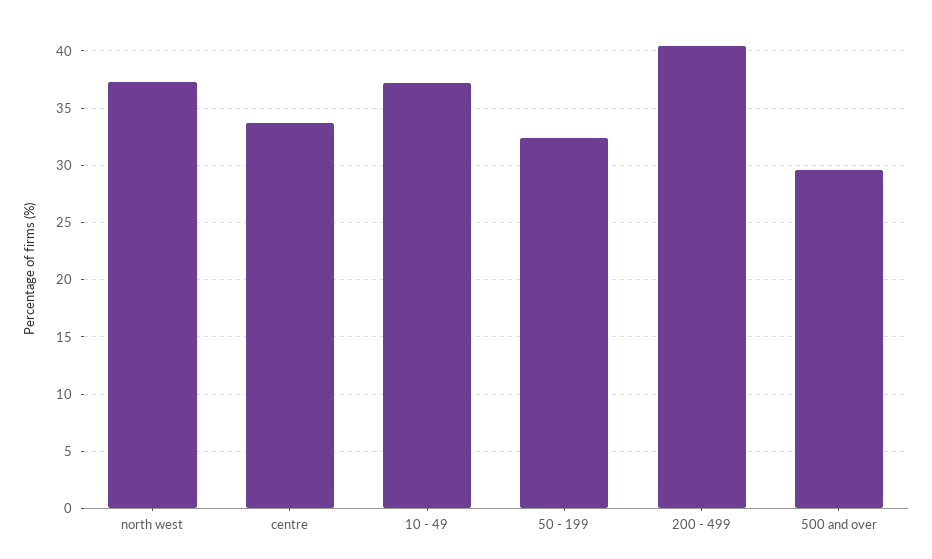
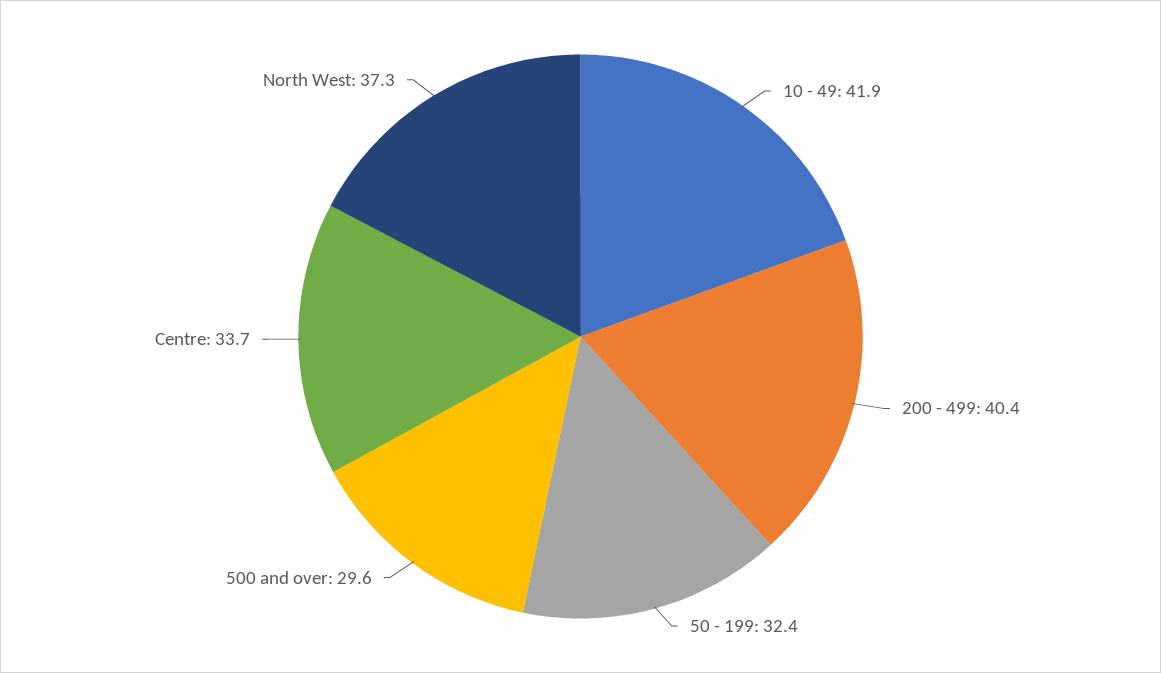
  {
    "north west": 37.3,
    "centre": 33.7,
-   "10 - 49": 37,
+   "10 - 49": 41.9,
    "50 - 199": 32.4,
    "200 - 499": 40.4,
    "500 and over": 29.6
  }

